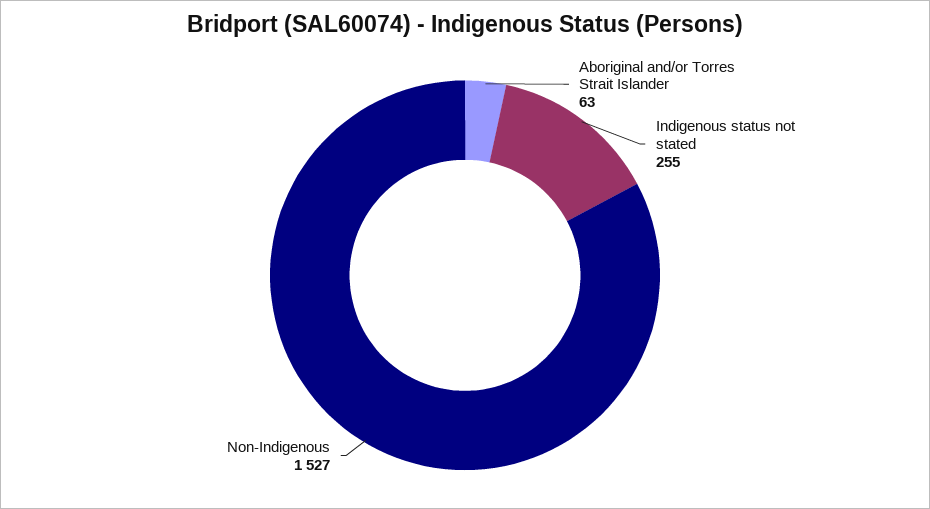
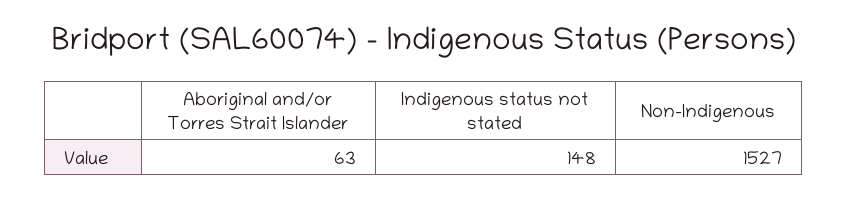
  {
    "Aboriginal and/or Torres Strait Islander": 63,
-   "Indigenous status not stated": 255,
+   "Indigenous status not stated": 148,
    "Non-Indigenous": 1527
  }

